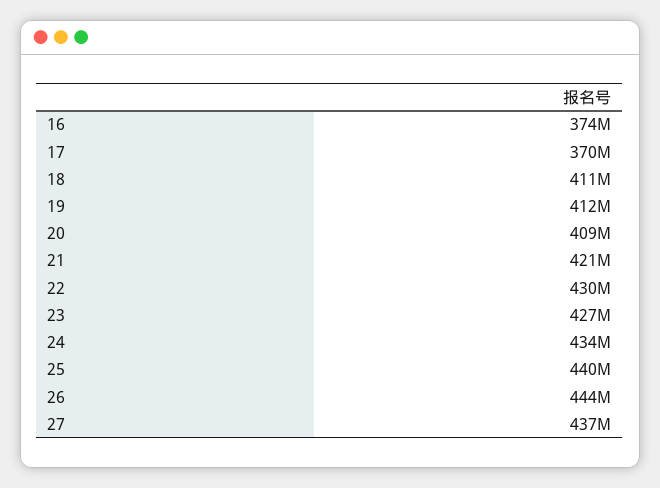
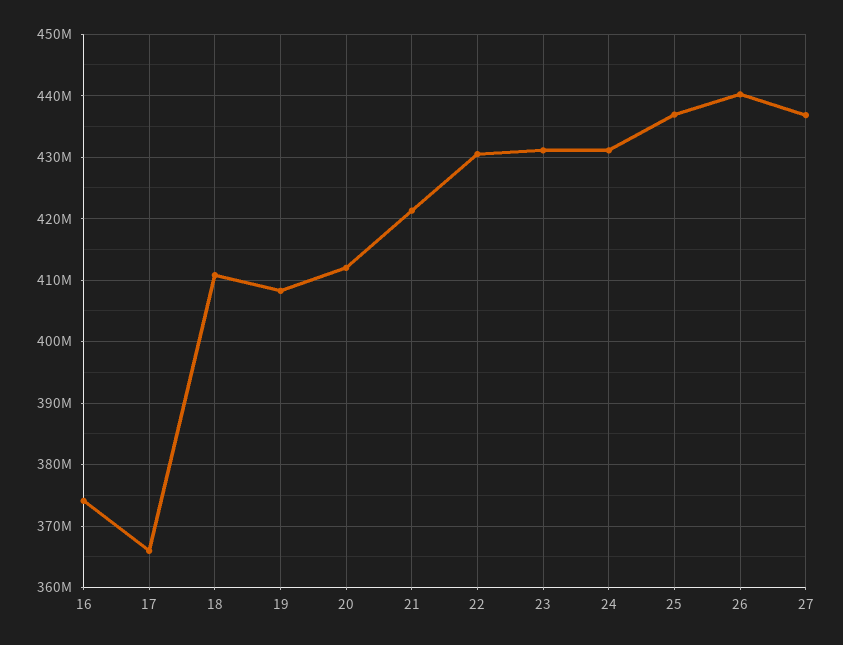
  {
    "16": 374000000,
-   "17": 370000000,
+   "17": 366000000,
    "18": 411000000,
-   "19": 412000000,
+   "19": 408000000,
-   "20": 409000000,
+   "20": 412000000,
    "21": 421000000,
    "22": 430000000,
-   "23": 427000000,
+   "23": 431000000,
-   "24": 434000000,
+   "24": 431000000,
-   "25": 440000000,
+   "25": 437000000,
-   "26": 444000000,
+   "26": 440000000,
    "27": 437000000
  }

